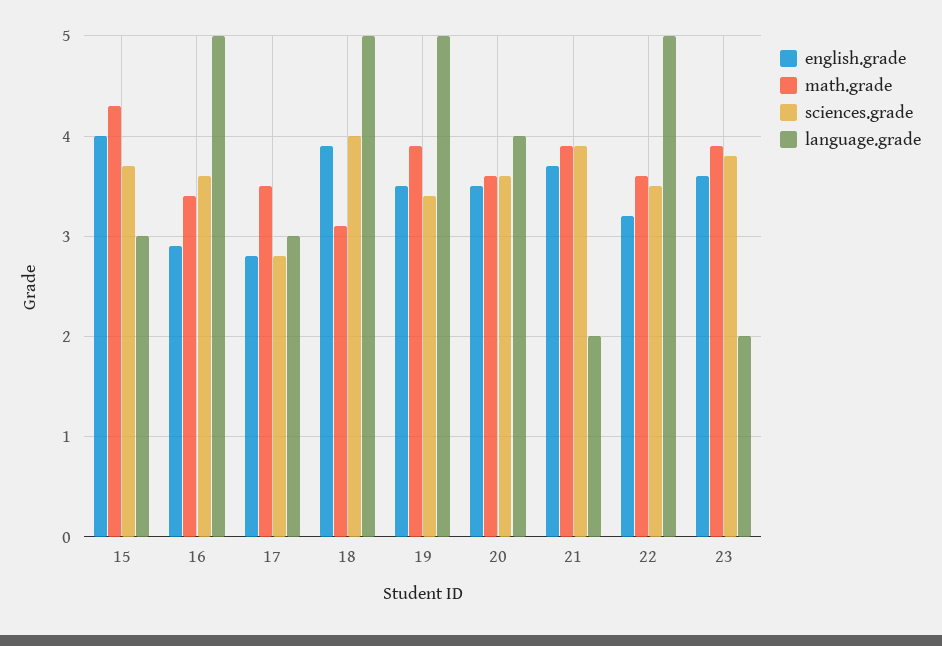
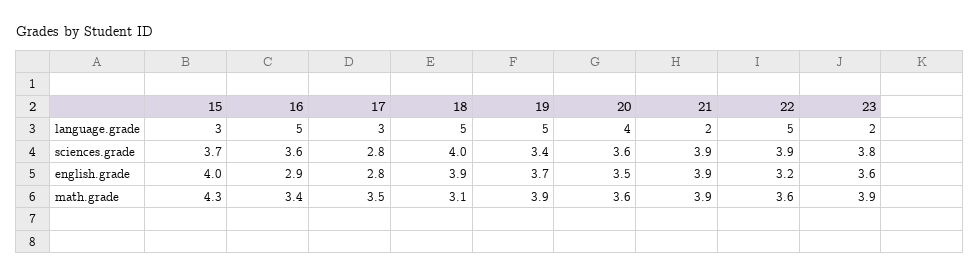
  {
    "english.grade": {
      "15": 4,
      "16": 2.9,
      "17": 2.8,
      "18": 3.9,
-     "19": 3.5,
+     "19": 3.7,
      "20": 3.5,
-     "21": 3.7,
+     "21": 3.9,
      "22": 3.2,
      "23": 3.6
    },
    "math.grade": {
      "15": 4.3,
      "16": 3.4,
      "17": 3.5,
      "18": 3.1,
      "19": 3.9,
      "20": 3.6,
      "21": 3.9,
      "22": 3.6,
      "23": 3.9
    },
    "sciences.grade": {
      "15": 3.7,
      "16": 3.6,
      "17": 2.8,
      "18": 4,
      "19": 3.4,
      "20": 3.6,
      "21": 3.9,
-     "22": 3.5,
+     "22": 3.9,
      "23": 3.8
    },
    "language.grade": {
      "15": 3,
      "16": 5,
      "17": 3,
      "18": 5,
      "19": 5,
      "20": 4,
      "21": 2,
      "22": 5,
      "23": 2
    }
  }

